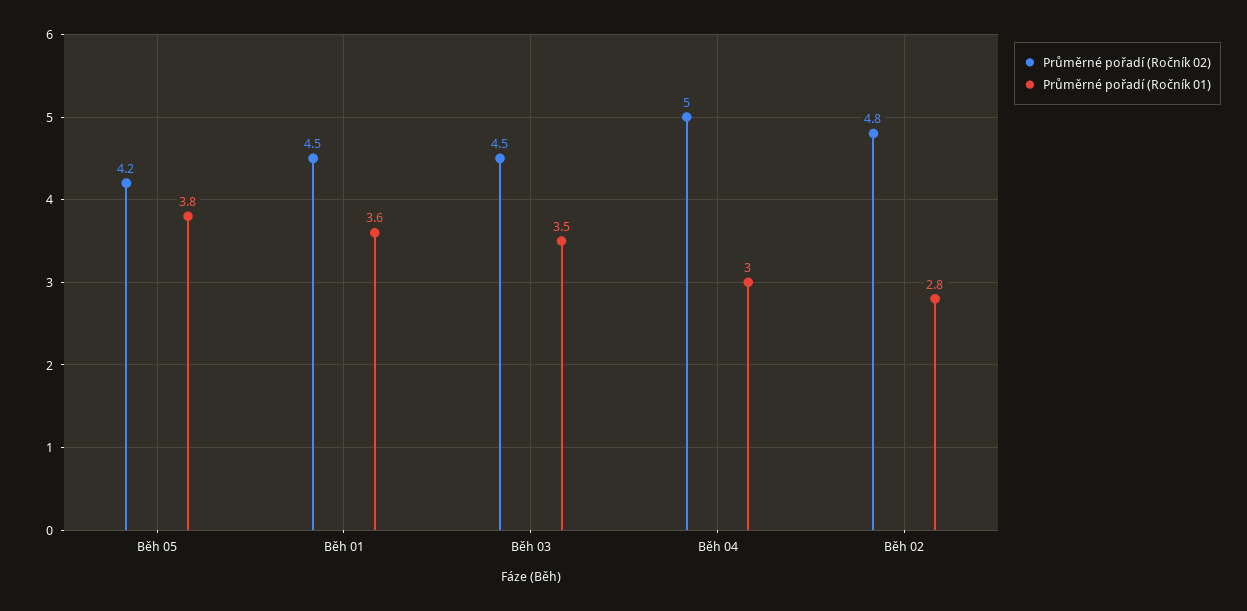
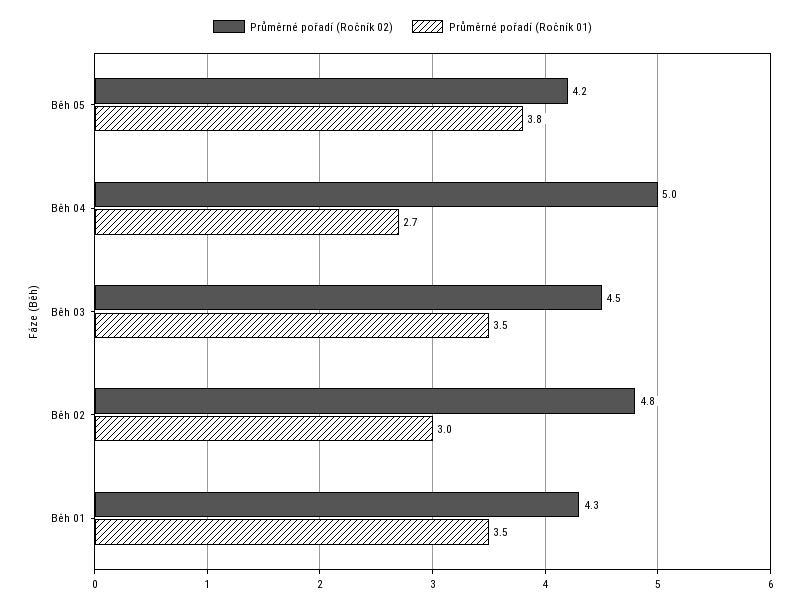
  {
    "Průměrné pořadí (Ročník 02)": {
      "Běh 05": 4.2,
-     "Běh 01": 4.5,
+     "Běh 01": 4.3,
      "Běh 03": 4.5,
      "Běh 04": 5,
      "Běh 02": 4.8
    },
    "Průměrné pořadí (Ročník 01)": {
      "Běh 05": 3.8,
-     "Běh 01": 3.6,
+     "Běh 01": 3.5,
      "Běh 03": 3.5,
-     "Běh 04": 3,
+     "Běh 04": 2.7,
-     "Běh 02": 2.8
+     "Běh 02": 3
    }
  }

